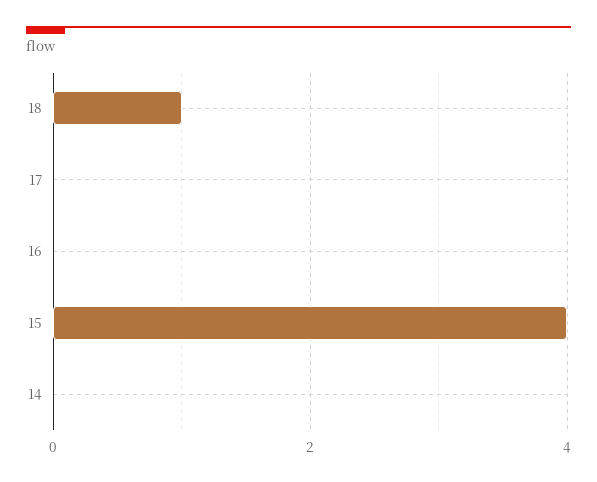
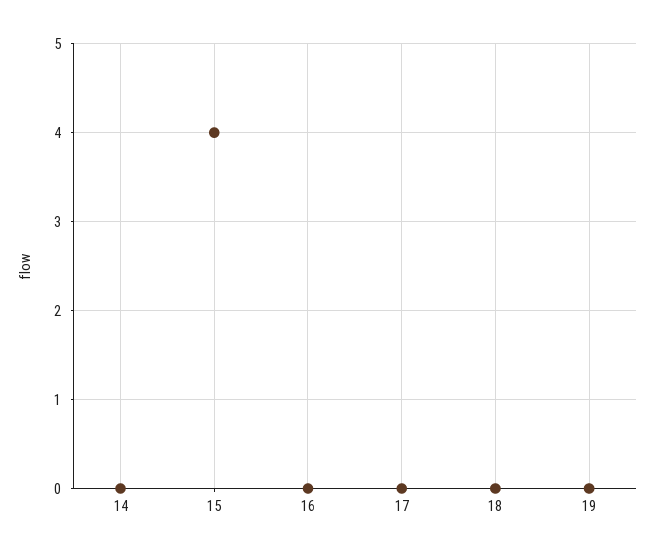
  {
-   "18": 1,
+   "18": 0,
    "17": 0,
    "16": 0,
    "15": 4,
-   "14": 0
+   "14": 0,
+   "19": 0
  }

